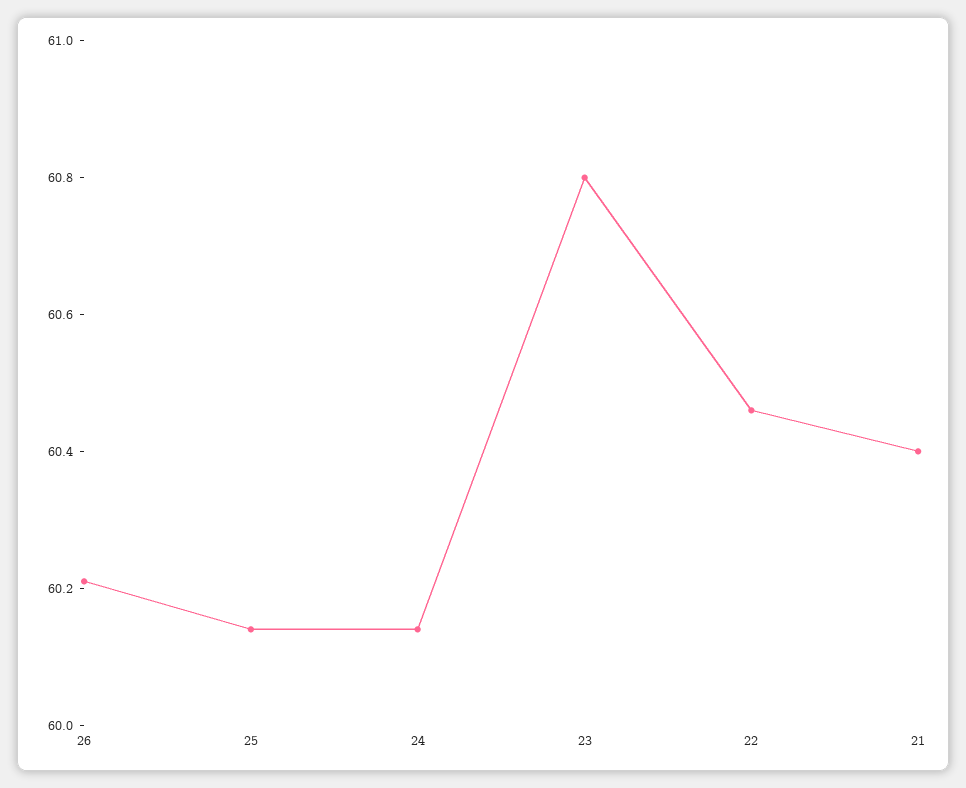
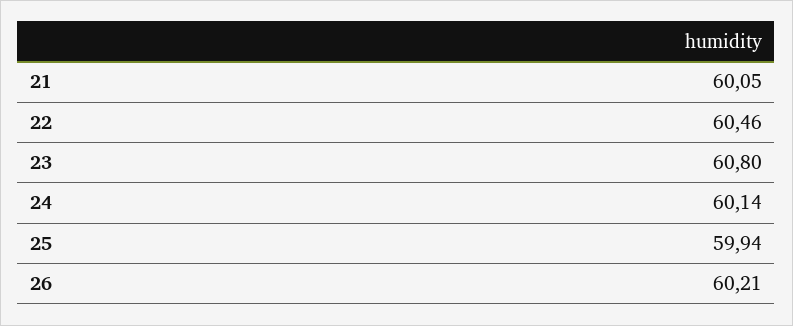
  {
    "26": 60.21,
-   "25": 60.15,
+   "25": 59.94,
    "24": 60.14,
    "23": 60.8,
    "22": 60.46,
-   "21": 60.4
+   "21": 60.05
  }

